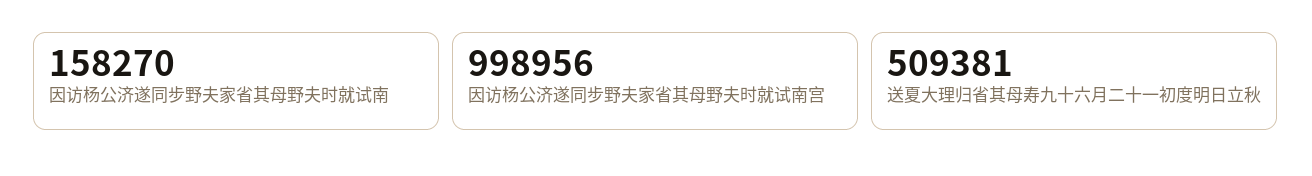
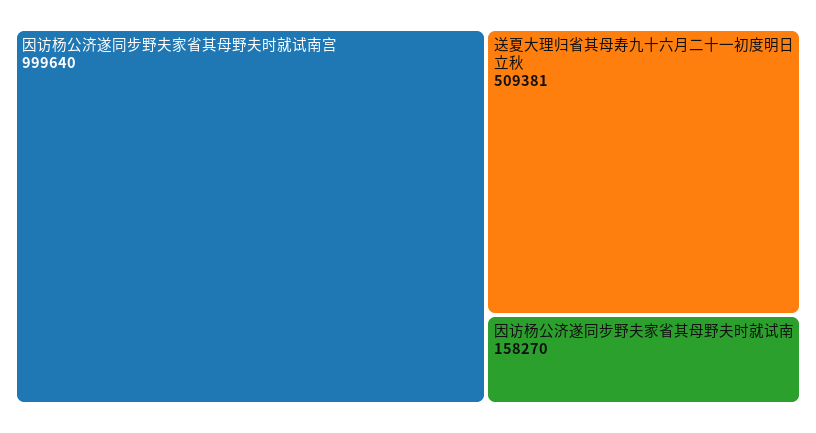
  {
    "因访杨公济遂同步野夫家省其母野夫时就试南": 158270,
-   "因访杨公济遂同步野夫家省其母野夫时就试南宫": 998956,
+   "因访杨公济遂同步野夫家省其母野夫时就试南宫": 999640,
    "送夏大理归省其母寿九十六月二十一初度明日立秋": 509381
  }

